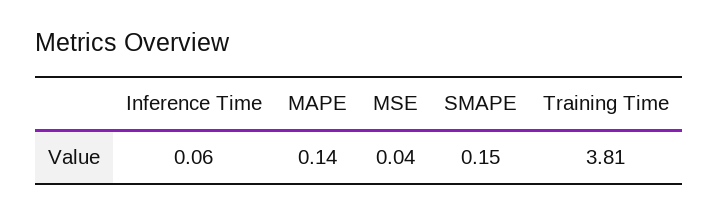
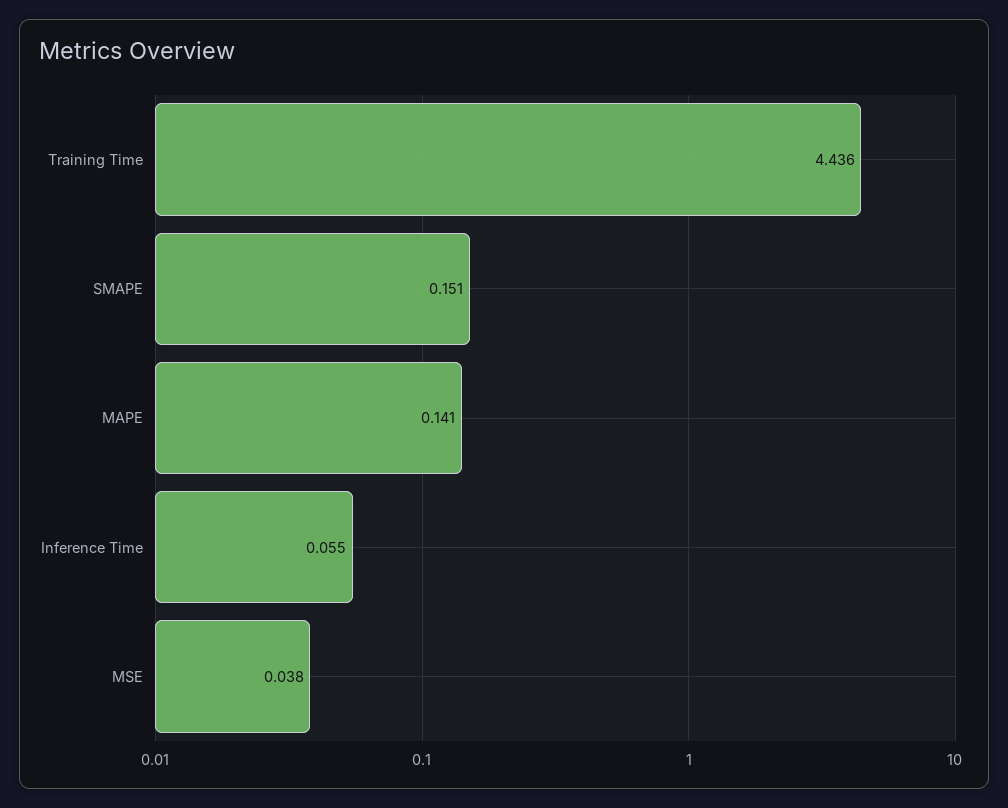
  {
    "Inference Time": 0.055,
    "MAPE": 0.141,
    "MSE": 0.038,
    "SMAPE": 0.151,
-   "Training Time": 3.81
+   "Training Time": 4.436
  }

